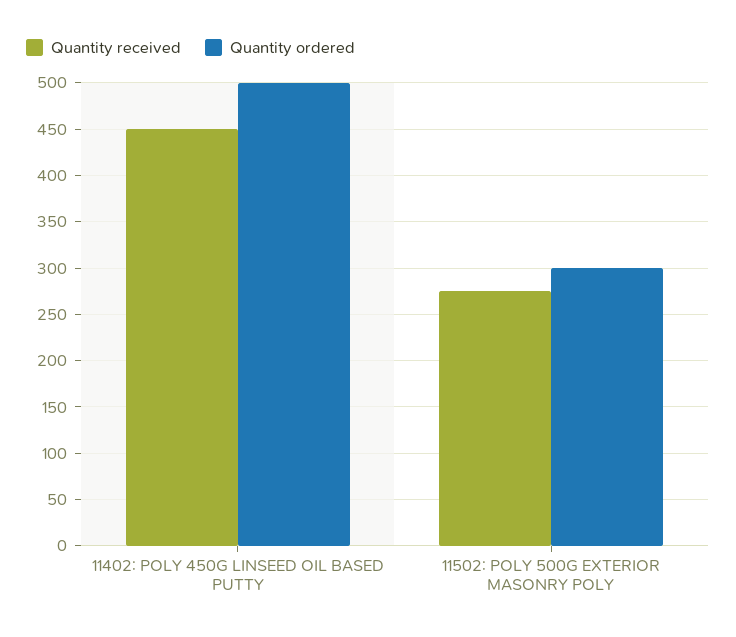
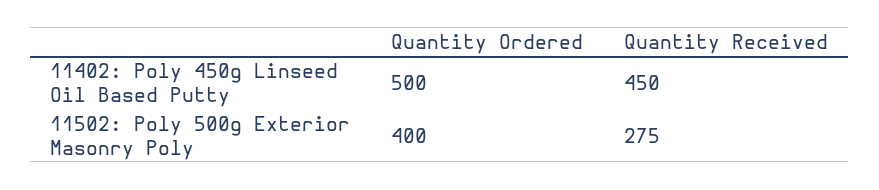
  {
    "Quantity received": {
      "11402: POLY 450G LINSEED OIL BASED PUTTY": 450,
      "11502: POLY 500G EXTERIOR MASONRY POLY": 275
    },
    "Quantity ordered": {
      "11402: POLY 450G LINSEED OIL BASED PUTTY": 500,
-     "11502: POLY 500G EXTERIOR MASONRY POLY": 300
+     "11502: POLY 500G EXTERIOR MASONRY POLY": 400
    }
  }

